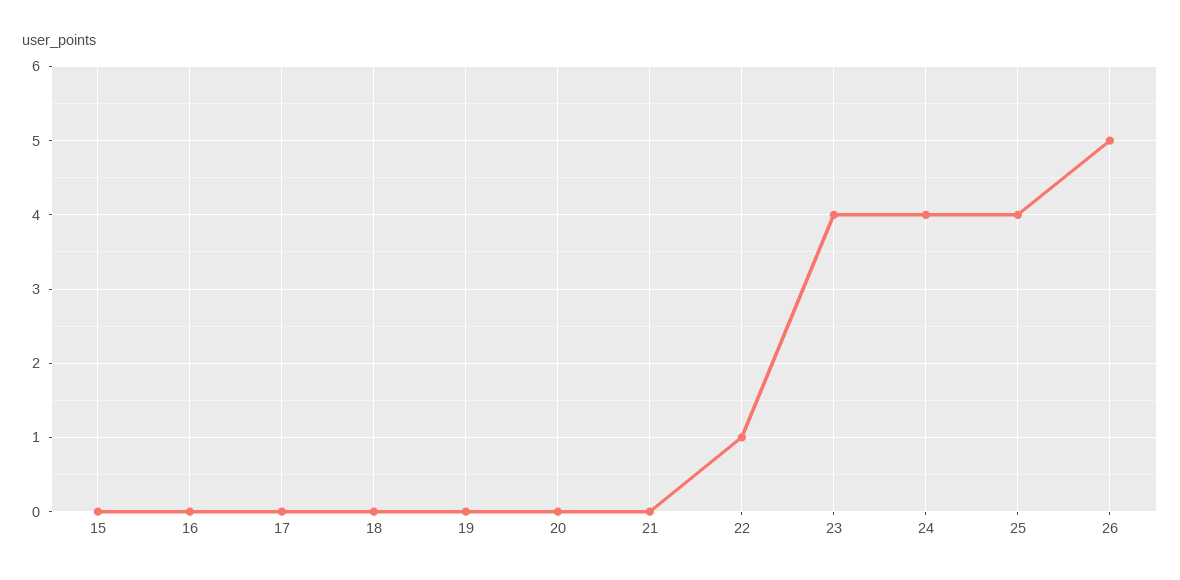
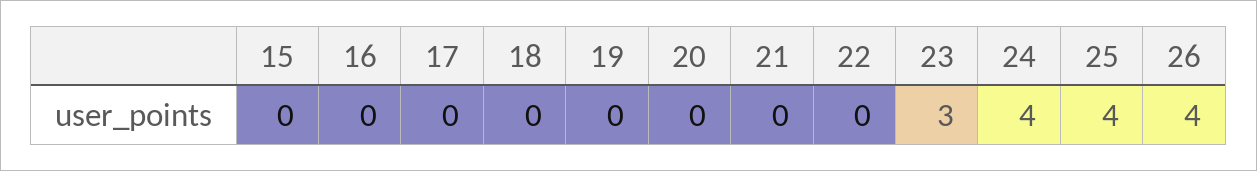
  {
    "15": 0,
    "16": 0,
    "17": 0,
    "18": 0,
    "19": 0,
    "20": 0,
    "21": 0,
-   "22": 1,
+   "22": 0,
-   "23": 4,
+   "23": 3,
    "24": 4,
    "25": 4,
-   "26": 5
+   "26": 4
  }

